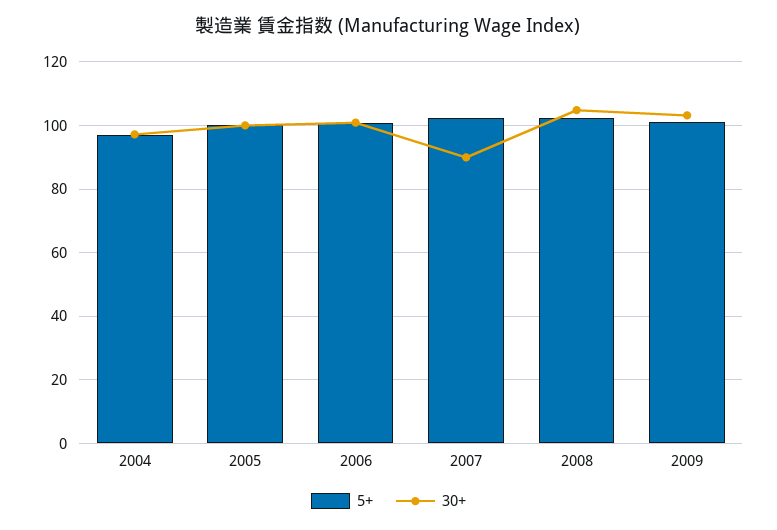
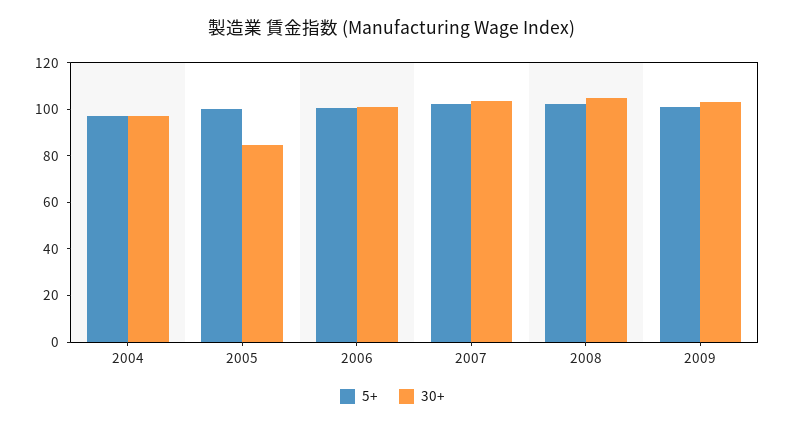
  {
    "5+": {
      "2004": 98,
      "2005": 100,
      "2006": 100,
      "2007": 102,
      "2008": 102,
      "2009": 102
    },
    "30+": {
      "2004": 98,
-     "2005": 100,
+     "2005": 85,
      "2006": 100,
-     "2007": 90,
+     "2007": 105,
      "2008": 104,
      "2009": 104
    }
  }

